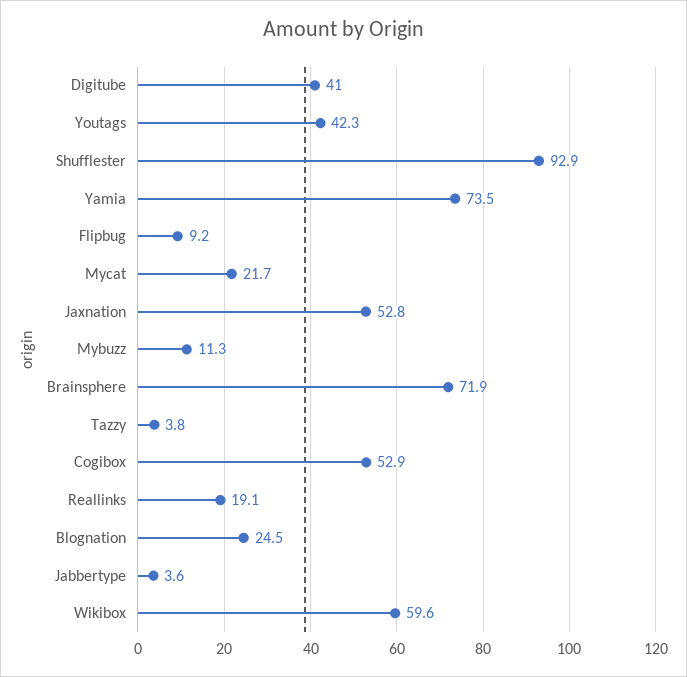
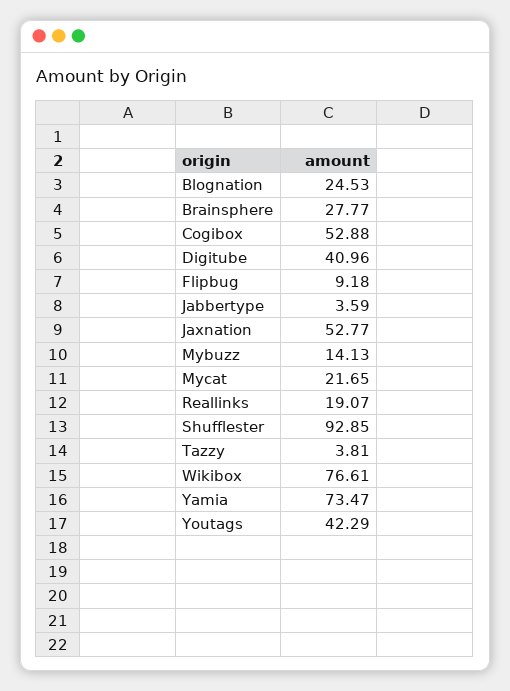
  {
    "Digitube": 40.96,
    "Youtags": 42.29,
    "Shufflester": 92.85,
    "Yamia": 73.47,
    "Flipbug": 9.18,
    "Mycat": 21.65,
    "Jaxnation": 52.77,
-   "Mybuzz": 11.3,
+   "Mybuzz": 14.13,
-   "Brainsphere": 71.9,
+   "Brainsphere": 27.77,
    "Tazzy": 3.81,
    "Cogibox": 52.88,
    "Reallinks": 19.07,
    "Blognation": 24.53,
    "Jabbertype": 3.59,
-   "Wikibox": 59.6
+   "Wikibox": 76.61
  }

